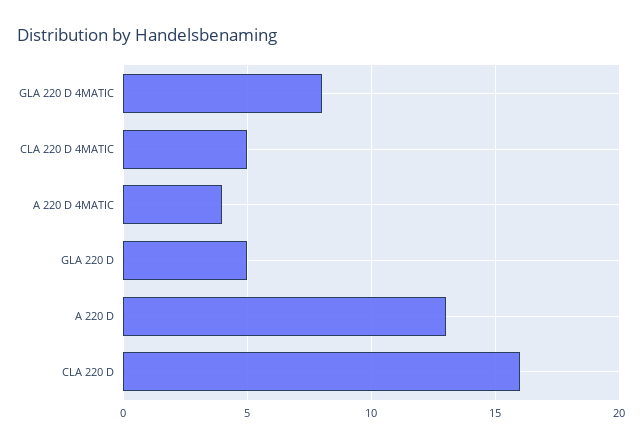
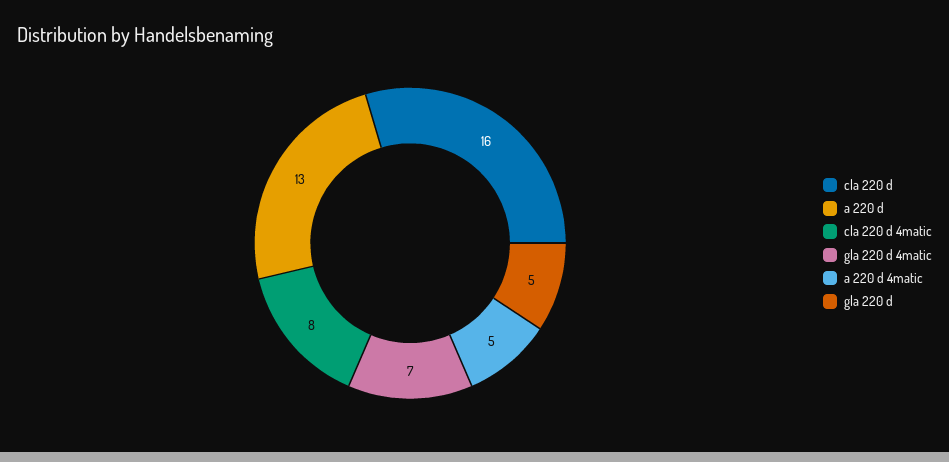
  {
-   "GLA 220 D 4MATIC": 8,
+   "GLA 220 D 4MATIC": 7,
-   "CLA 220 D 4MATIC": 5,
+   "CLA 220 D 4MATIC": 8,
-   "A 220 D 4MATIC": 4,
+   "A 220 D 4MATIC": 5,
    "GLA 220 D": 5,
    "A 220 D": 13,
    "CLA 220 D": 16
  }

